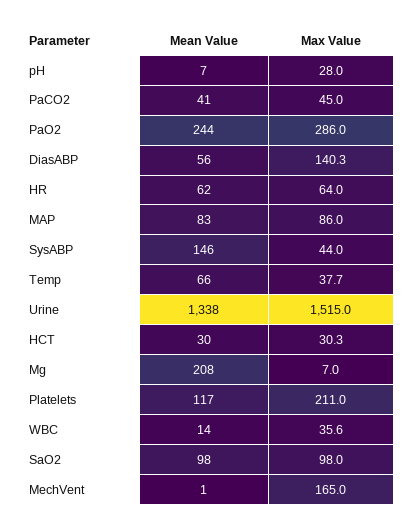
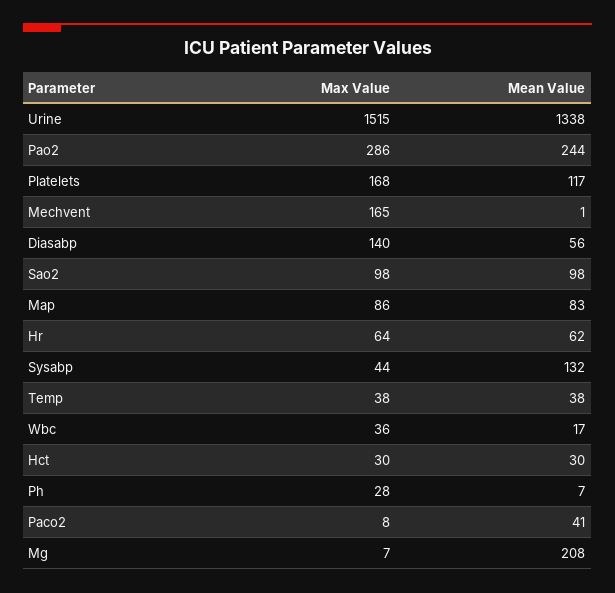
  {
    "Mean Value": {
      "pH": 7,
      "PaCO2": 41,
      "PaO2": 244,
      "DiasABP": 56,
      "HR": 62,
      "MAP": 83,
-     "SysABP": 146,
+     "SysABP": 132,
-     "Temp": 66,
+     "Temp": 38,
      "Urine": 1338,
      "HCT": 30,
      "Mg": 208,
      "Platelets": 117,
-     "WBC": 14,
+     "WBC": 17,
      "SaO2": 98,
      "MechVent": 1
    },
    "Max Value": {
      "pH": 28,
-     "PaCO2": 45,
+     "PaCO2": 8,
      "PaO2": 286,
      "DiasABP": 140.3,
      "HR": 64,
      "MAP": 86,
      "SysABP": 44,
      "Temp": 37.7,
      "Urine": 1515,
      "HCT": 30.3,
      "Mg": 7,
-     "Platelets": 211,
+     "Platelets": 168,
      "WBC": 35.6,
      "SaO2": 98,
      "MechVent": 165
    }
  }

